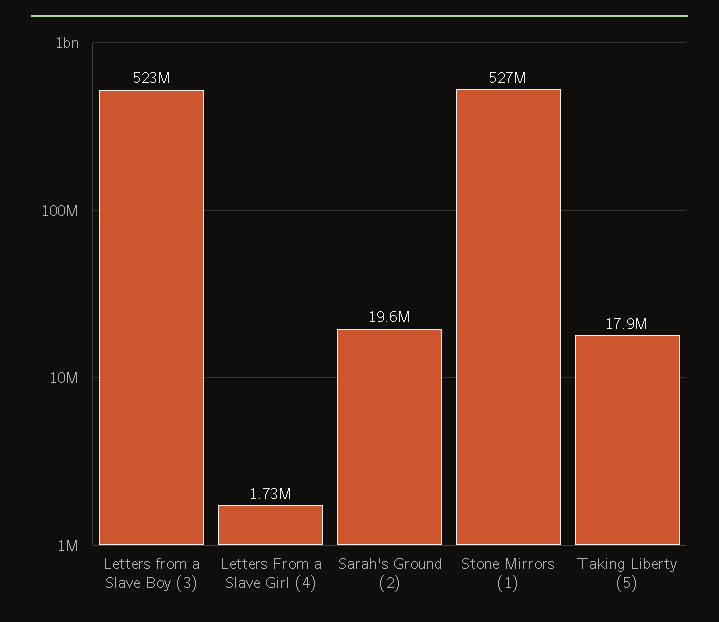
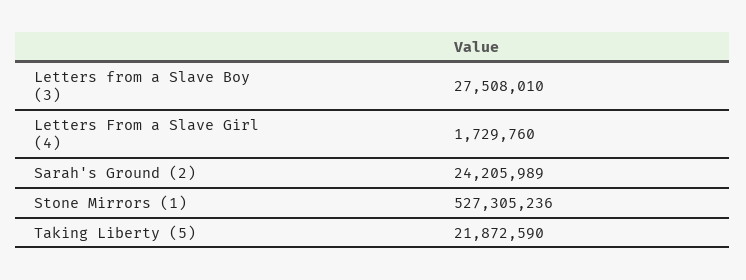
  {
-   "Letters from a Slave Boy (3)": 523000000,
+   "Letters from a Slave Boy (3)": 27508010,
    "Letters From a Slave Girl (4)": 1729760,
-   "Sarah's Ground (2)": 19600000,
+   "Sarah's Ground (2)": 24205989,
    "Stone Mirrors (1)": 527305236,
-   "Taking Liberty (5)": 17900000
+   "Taking Liberty (5)": 21872590
  }

